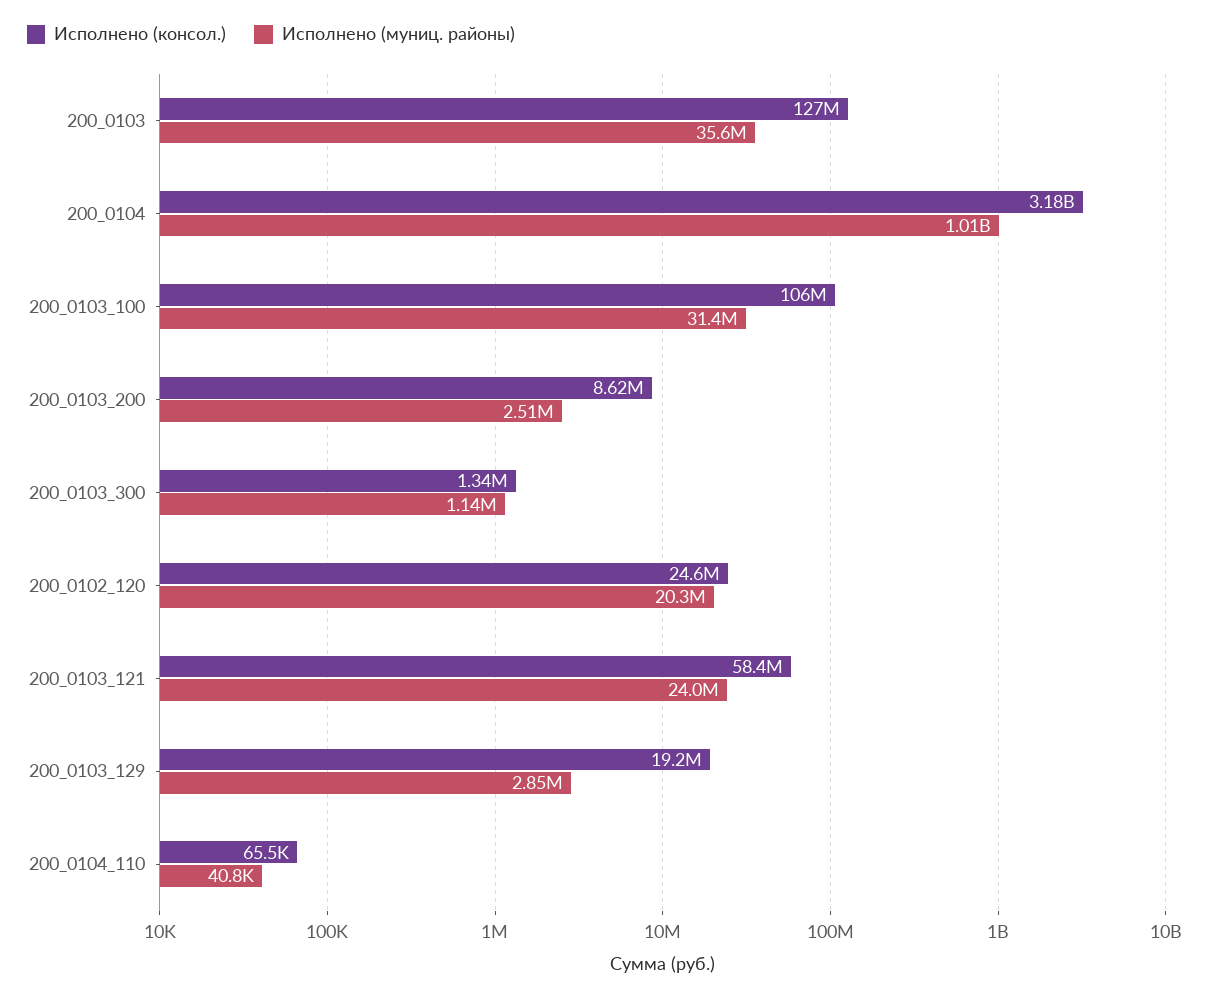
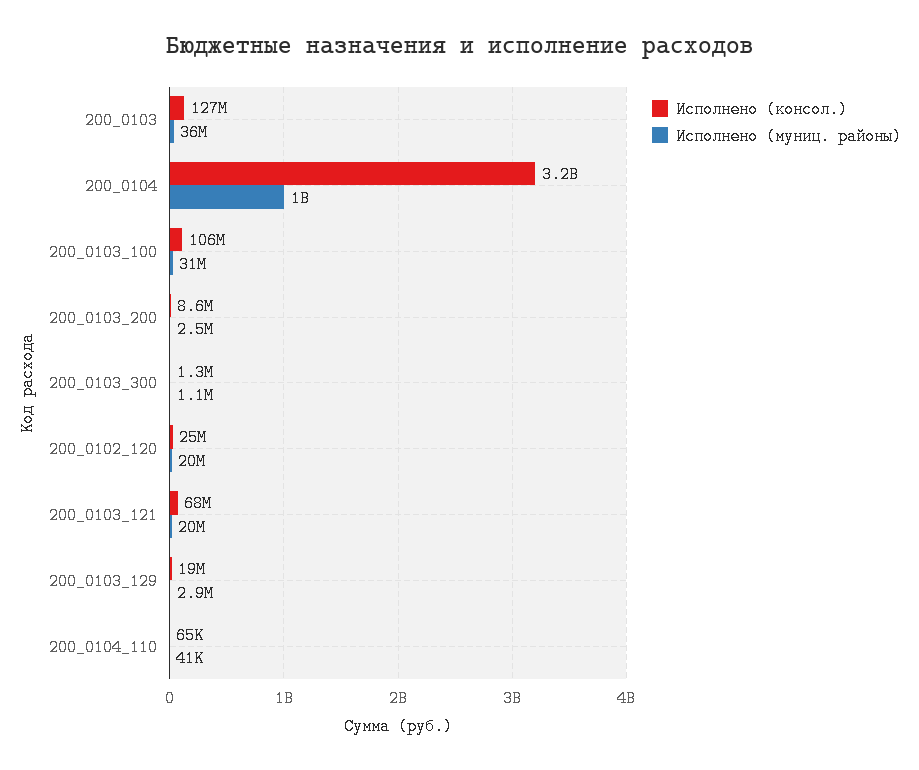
  {
    "Исполнено (консол.)": {
      "200_0103": 127000000,
      "200_0104": 3180000000,
      "200_0103_100": 106000000,
      "200_0103_200": 8620000,
      "200_0103_300": 1340000,
      "200_0102_120": 24600000,
-     "200_0103_121": 58400000,
+     "200_0103_121": 68000000,
      "200_0103_129": 19200000,
      "200_0104_110": 65500
    },
    "Исполнено (муниц. районы)": {
      "200_0103": 35600000,
      "200_0104": 1010000000,
      "200_0103_100": 31400000,
      "200_0103_200": 2510000,
      "200_0103_300": 1140000,
      "200_0102_120": 20300000,
-     "200_0103_121": 24000000,
+     "200_0103_121": 20000000,
      "200_0103_129": 2850000,
      "200_0104_110": 40800
    }
  }

